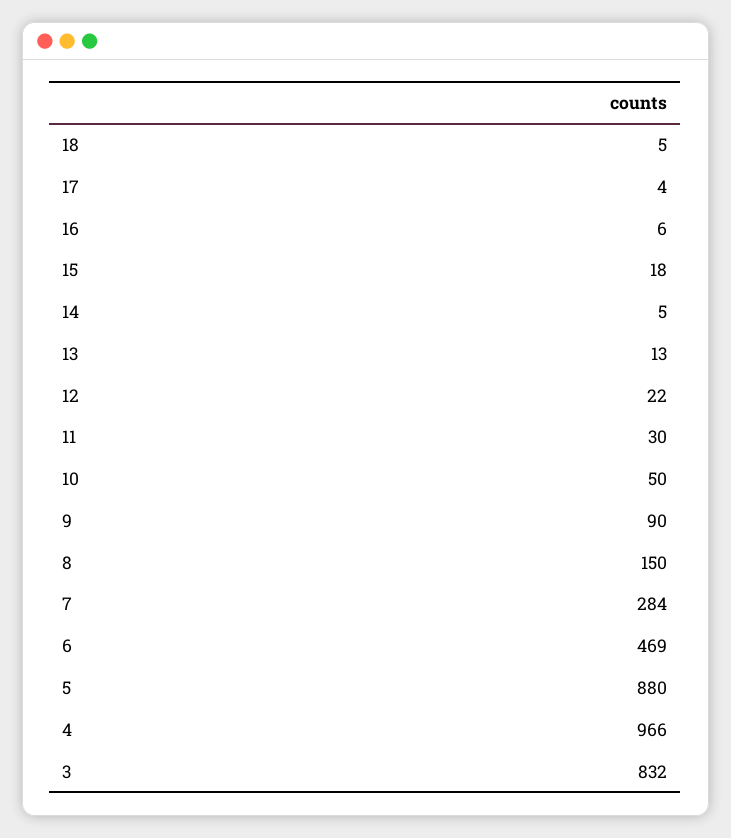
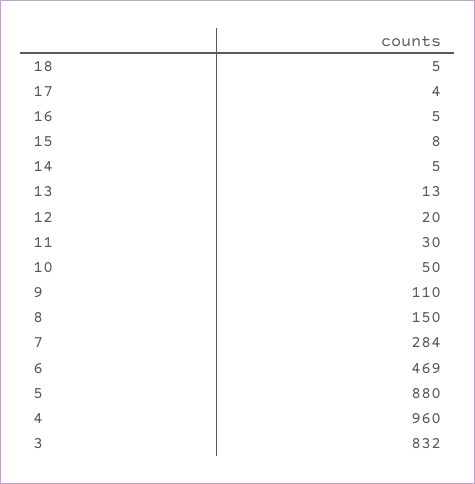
  {
    "18": 5,
    "17": 4,
-   "16": 6,
+   "16": 5,
-   "15": 18,
+   "15": 8,
    "14": 5,
    "13": 13,
-   "12": 22,
+   "12": 20,
    "11": 30,
    "10": 50,
-   "9": 90,
+   "9": 110,
    "8": 150,
    "7": 284,
    "6": 469,
    "5": 880,
-   "4": 966,
+   "4": 960,
    "3": 832
  }

